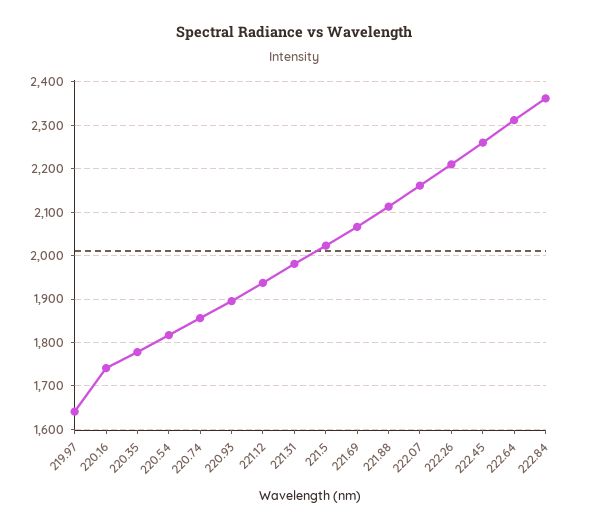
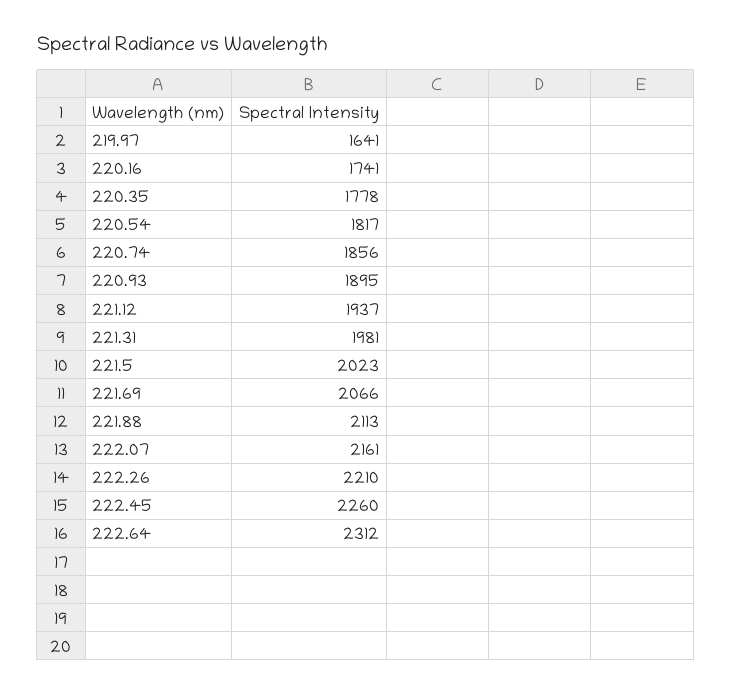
  {
    "219.97": 1641,
    "220.16": 1741,
    "220.35": 1778,
    "220.54": 1817,
    "220.74": 1856,
    "220.93": 1895,
    "221.12": 1937,
    "221.31": 1981,
    "221.5": 2023,
    "221.69": 2066,
    "221.88": 2113,
    "222.07": 2161,
    "222.26": 2210,
    "222.45": 2260,
-   "222.64": 2312,
+   "222.64": 2312
-   "222.84": 2360
  }

